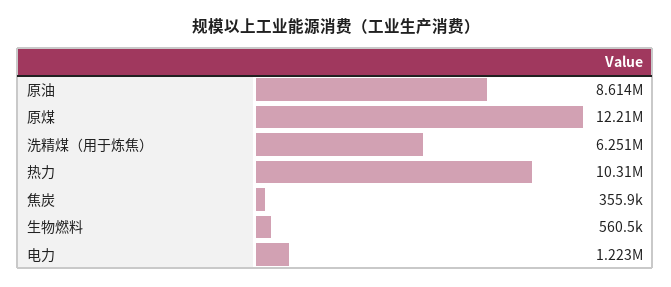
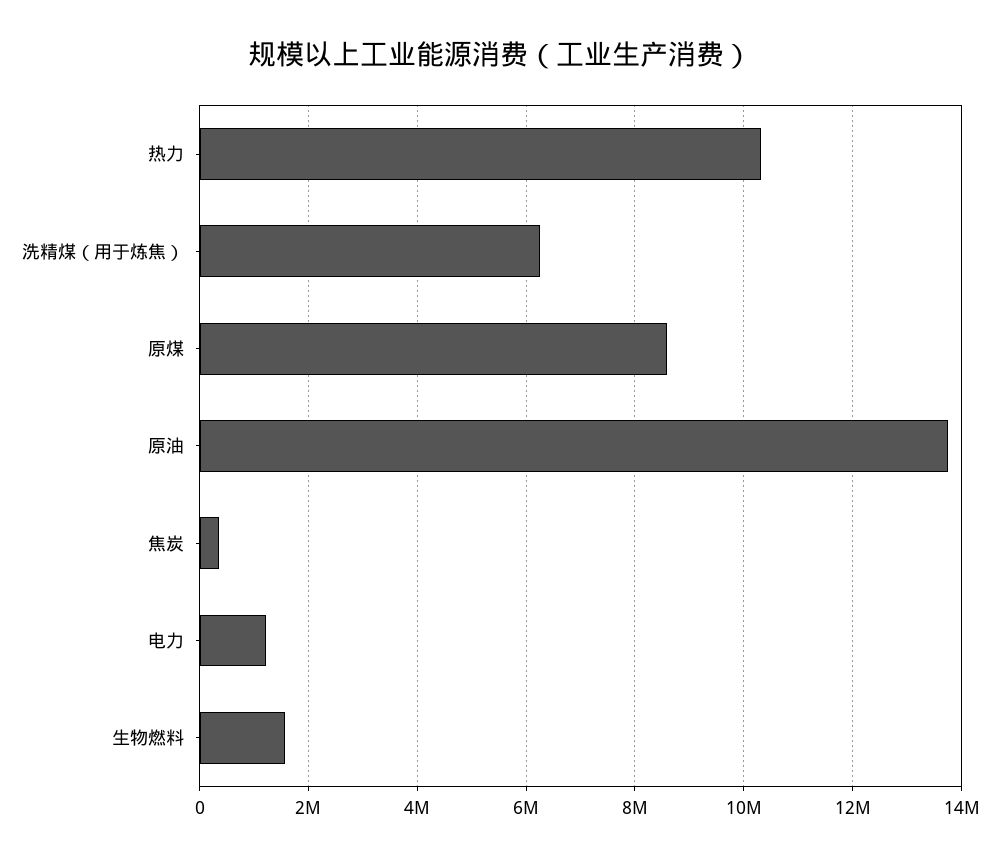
  {
-   "原油": 8614000,
+   "原油": 13800000,
-   "原煤": 12210000,
+   "原煤": 8600000,
    "洗精煤（用于炼焦）": 6251000,
    "热力": 10310000,
    "焦炭": 355900,
-   "生物燃料": 560500,
+   "生物燃料": 1600000,
    "电力": 1223000
  }

